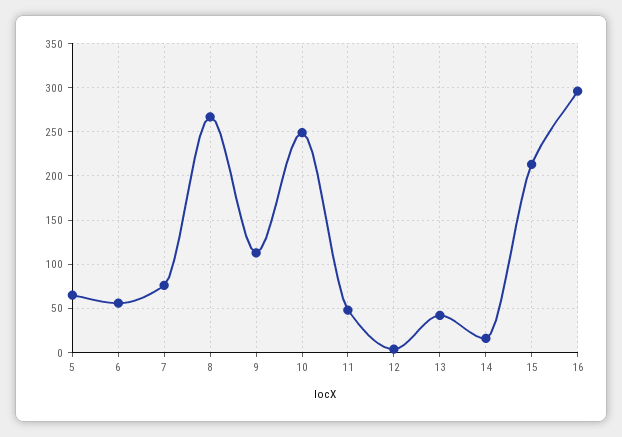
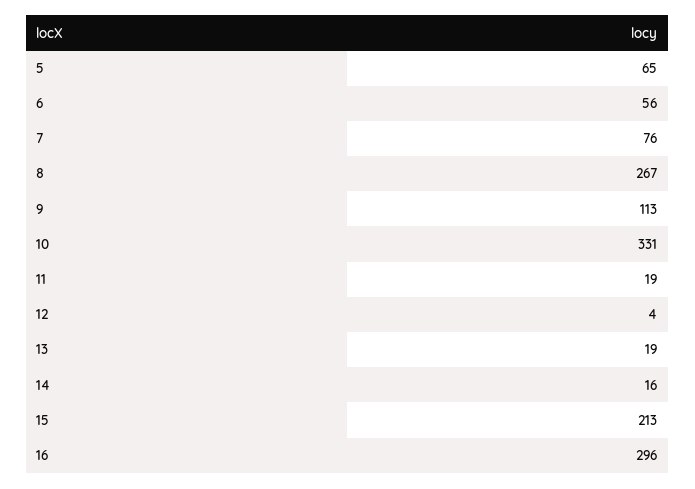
  {
    "5": 65,
    "6": 56,
    "7": 76,
    "8": 267,
    "9": 113,
-   "10": 250,
+   "10": 331,
-   "11": 50,
+   "11": 19,
    "12": 4,
-   "13": 40,
+   "13": 19,
    "14": 16,
    "15": 213,
    "16": 296
  }

